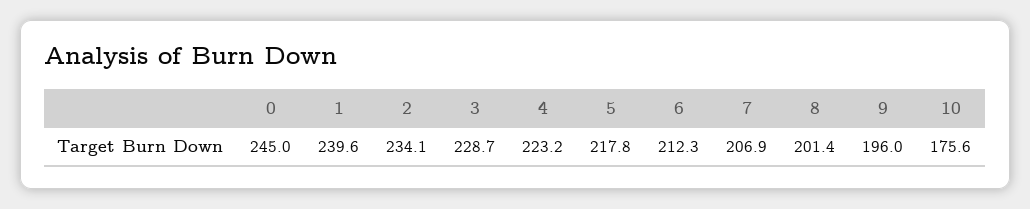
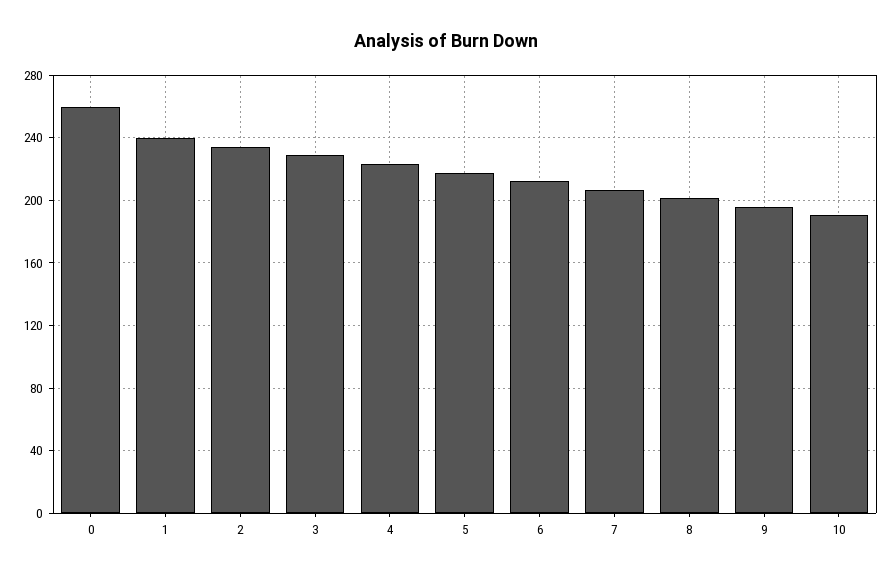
  {
-   "0": 245,
+   "0": 260,
    "1": 239.6,
    "2": 234.1,
    "3": 228.7,
    "4": 223.2,
    "5": 217.8,
    "6": 212.3,
    "7": 206.9,
    "8": 201.4,
    "9": 196,
-   "10": 175.6
+   "10": 190
  }

